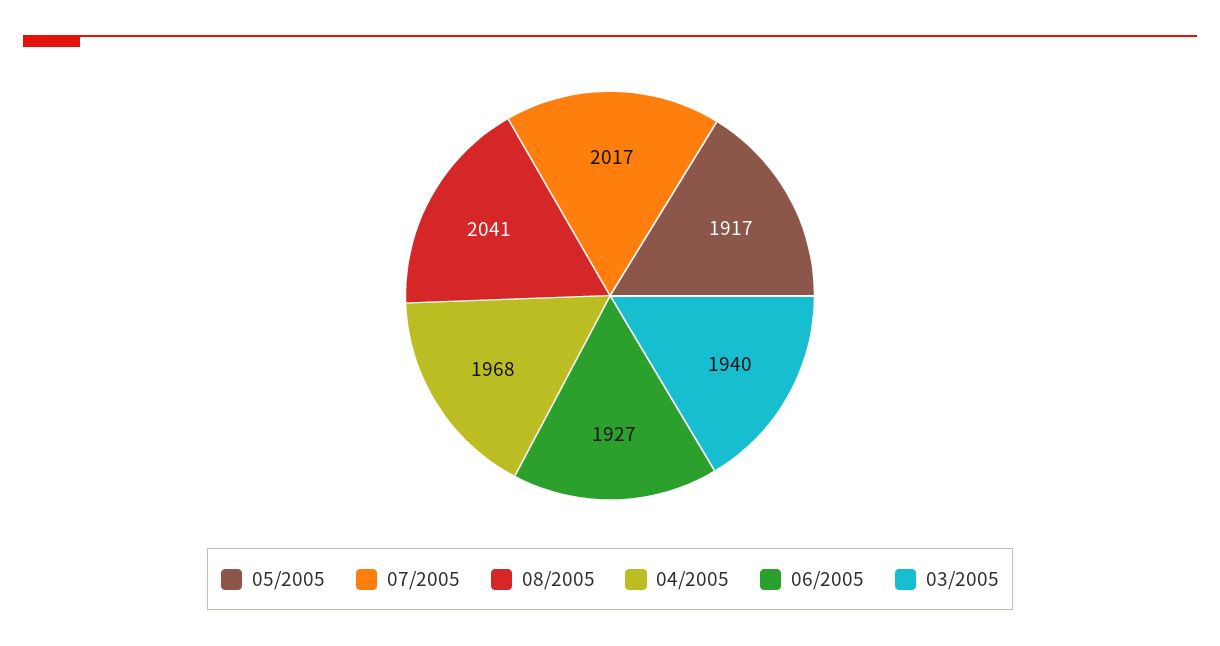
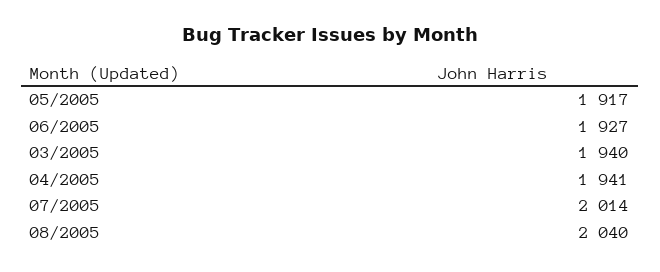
  {
    "05/2005": 1917,
-   "07/2005": 2017,
+   "07/2005": 2014,
-   "08/2005": 2041,
+   "08/2005": 2040,
-   "04/2005": 1968,
+   "04/2005": 1941,
    "06/2005": 1927,
    "03/2005": 1940
  }

